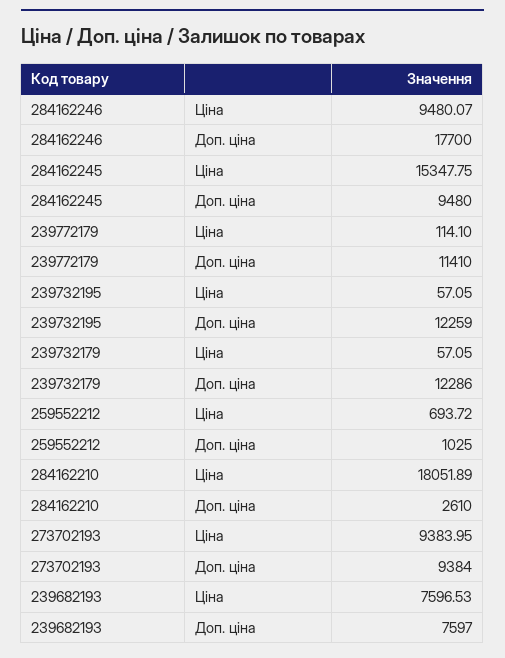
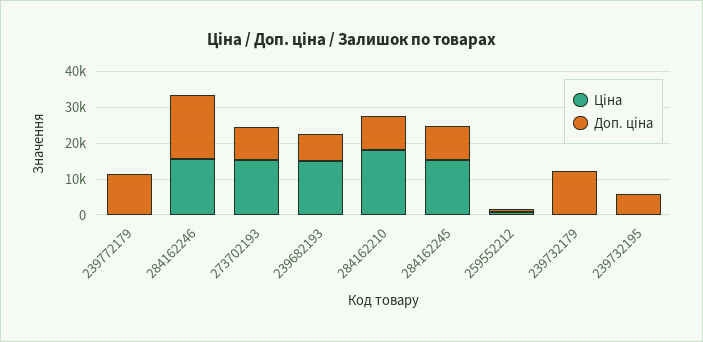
  {
    "Ціна": {
-     "284162246": 9480.07,
+     "284162246": 15000,
      "284162245": 15347.75,
      "239772179": 114.1,
      "239732195": 57.05,
      "239732179": 57.05,
      "259552212": 693.72,
      "284162210": 18051.89,
-     "273702193": 9383.95,
+     "273702193": 15000,
-     "239682193": 7596.53
+     "239682193": 15000
    },
    "Доп. ціна": {
      "284162246": 17700,
      "284162245": 9480,
      "239772179": 11410,
-     "239732195": 12259,
+     "239732195": 5000,
      "239732179": 12286,
      "259552212": 1025,
-     "284162210": 2610,
+     "284162210": 10000,
      "273702193": 9384,
      "239682193": 7597
    }
  }

